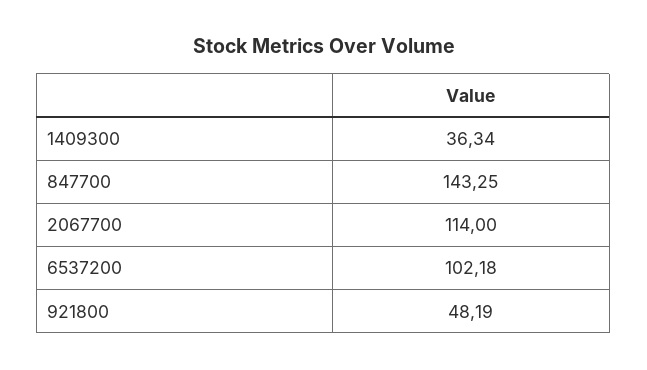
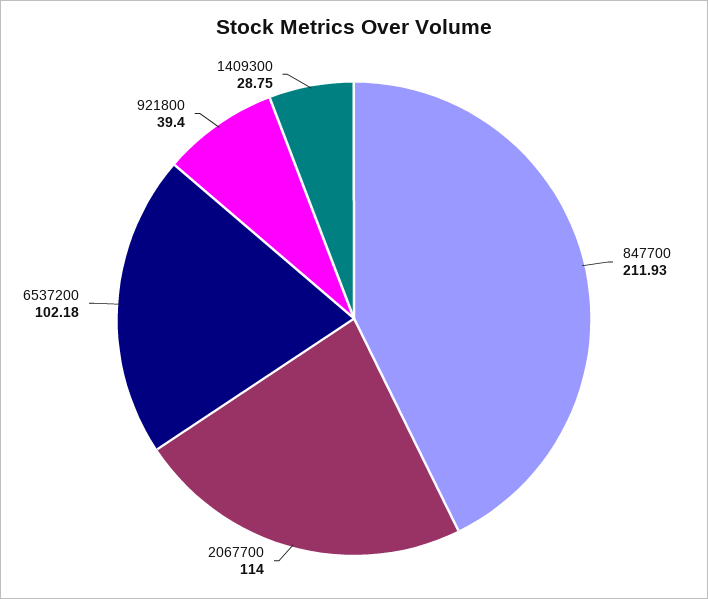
  {
-   "1409300": 36.34,
+   "1409300": 28.75,
-   "847700": 143.25,
+   "847700": 211.93,
    "2067700": 114,
    "6537200": 102.18,
-   "921800": 48.19
+   "921800": 39.4
  }

